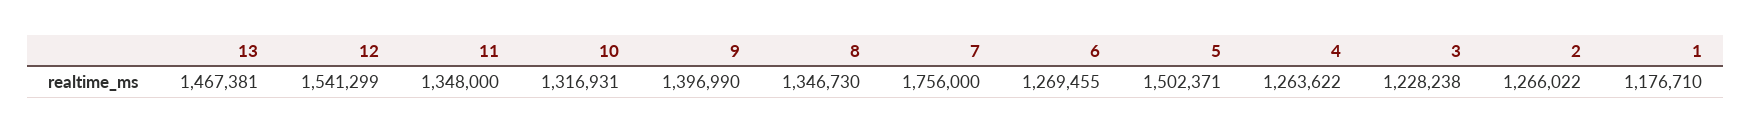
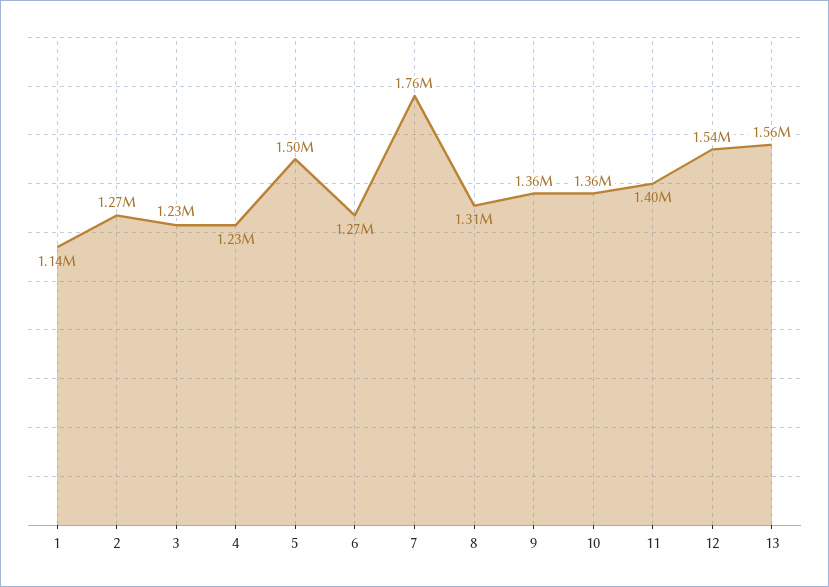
  {
-   "13": 1467381,
+   "13": 1560000,
    "12": 1541299,
-   "11": 1348000,
+   "11": 1400000,
-   "10": 1316931,
+   "10": 1360000,
-   "9": 1396990,
+   "9": 1360000,
-   "8": 1346730,
+   "8": 1310000,
    "7": 1756000,
    "6": 1269455,
    "5": 1502371,
-   "4": 1263622,
+   "4": 1230000,
    "3": 1228238,
    "2": 1266022,
-   "1": 1176710
+   "1": 1140000
  }

